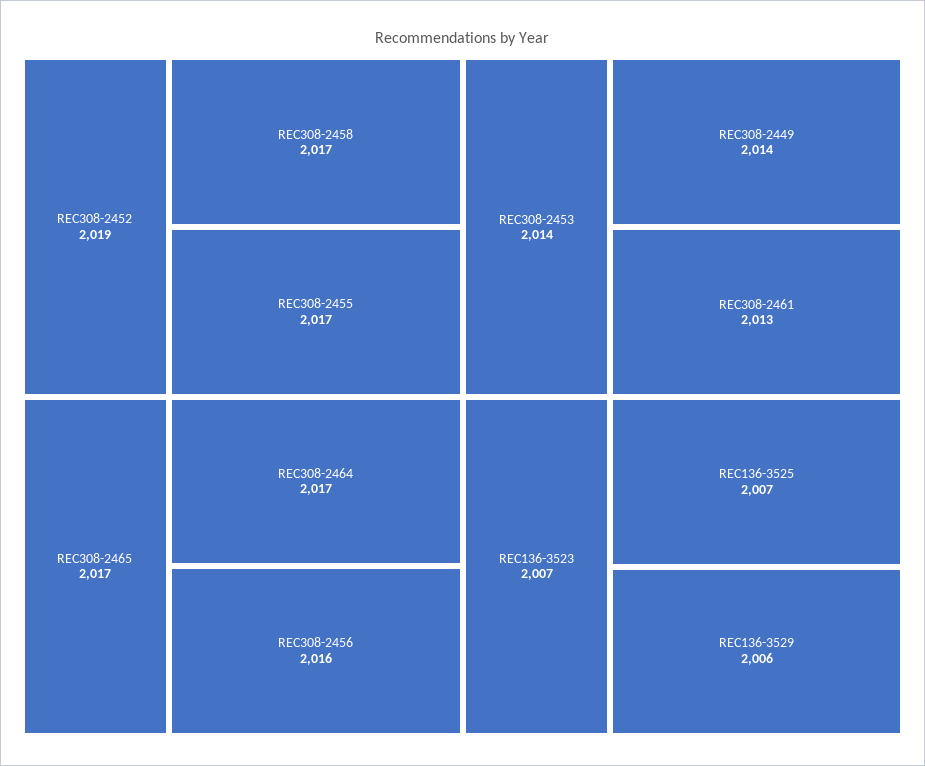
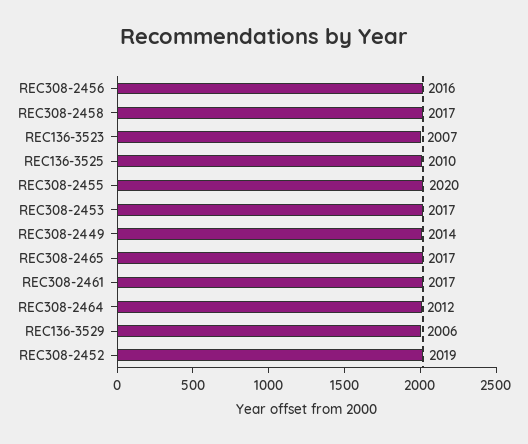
  {
    "REC308-2452": 2019,
    "REC308-2458": 2017,
-   "REC308-2455": 2017,
+   "REC308-2455": 2020,
    "REC308-2465": 2017,
-   "REC308-2464": 2017,
+   "REC308-2464": 2012,
    "REC308-2456": 2016,
-   "REC308-2453": 2014,
+   "REC308-2453": 2017,
    "REC308-2449": 2014,
-   "REC308-2461": 2013,
+   "REC308-2461": 2017,
    "REC136-3523": 2007,
-   "REC136-3525": 2007,
+   "REC136-3525": 2010,
    "REC136-3529": 2006
  }

